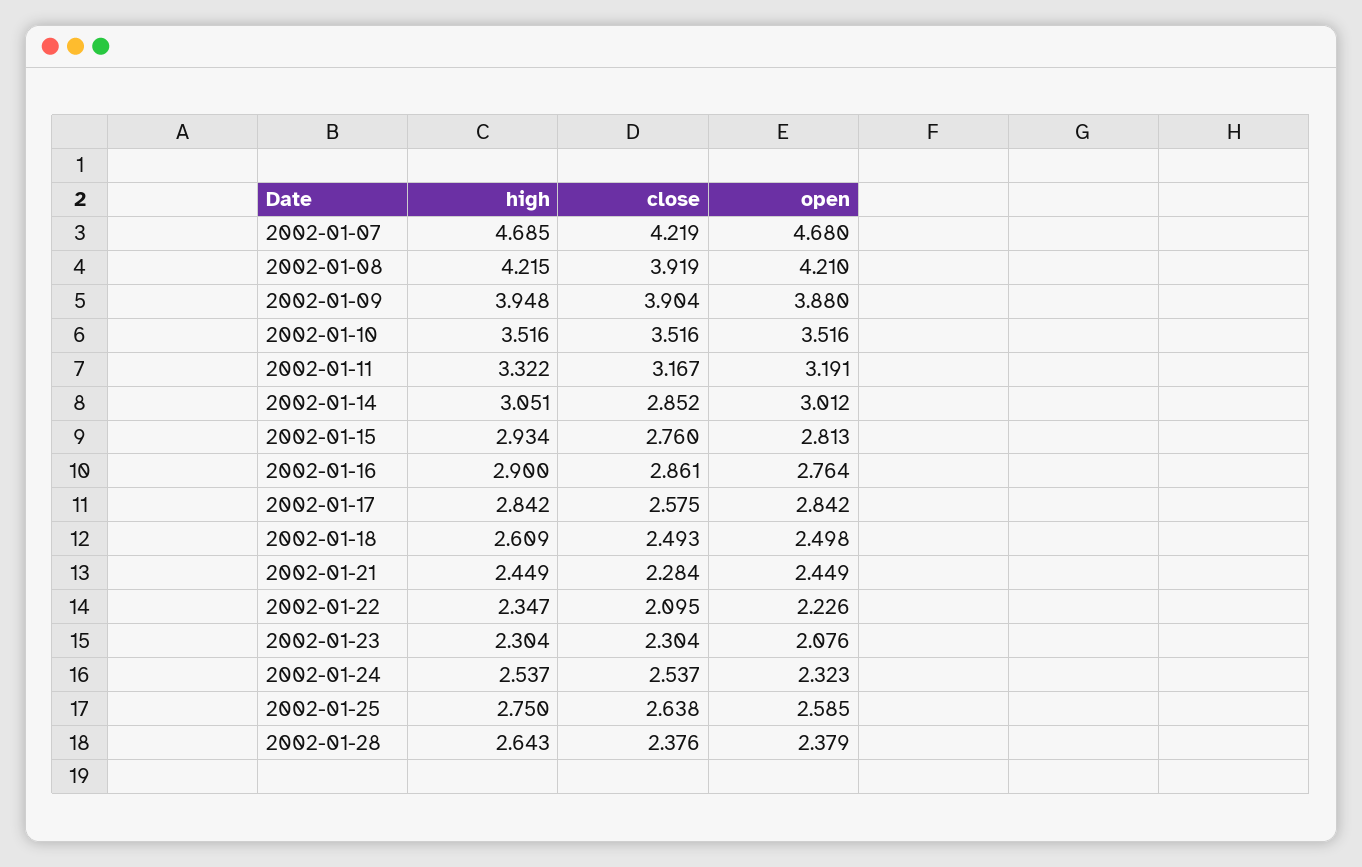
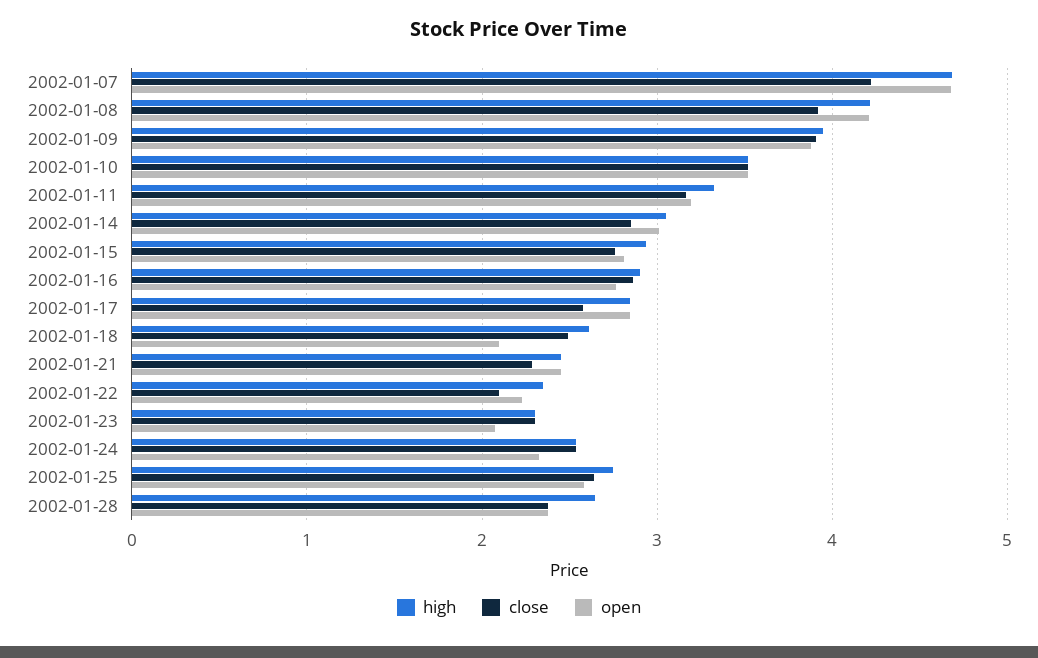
  {
    "high": {
      "2002-01-07": 4.685,
      "2002-01-08": 4.215,
      "2002-01-09": 3.948,
      "2002-01-10": 3.516,
      "2002-01-11": 3.322,
      "2002-01-14": 3.051,
      "2002-01-15": 2.934,
      "2002-01-16": 2.9,
      "2002-01-17": 2.842,
      "2002-01-18": 2.609,
      "2002-01-21": 2.449,
      "2002-01-22": 2.347,
      "2002-01-23": 2.304,
      "2002-01-24": 2.537,
      "2002-01-25": 2.75,
      "2002-01-28": 2.643
    },
    "close": {
      "2002-01-07": 4.219,
      "2002-01-08": 3.919,
      "2002-01-09": 3.904,
      "2002-01-10": 3.516,
      "2002-01-11": 3.167,
      "2002-01-14": 2.852,
      "2002-01-15": 2.76,
      "2002-01-16": 2.861,
      "2002-01-17": 2.575,
      "2002-01-18": 2.493,
      "2002-01-21": 2.284,
      "2002-01-22": 2.095,
      "2002-01-23": 2.304,
      "2002-01-24": 2.537,
      "2002-01-25": 2.638,
      "2002-01-28": 2.376
    },
    "open": {
      "2002-01-07": 4.68,
      "2002-01-08": 4.21,
      "2002-01-09": 3.88,
      "2002-01-10": 3.516,
      "2002-01-11": 3.191,
      "2002-01-14": 3.012,
      "2002-01-15": 2.813,
      "2002-01-16": 2.764,
      "2002-01-17": 2.842,
-     "2002-01-18": 2.498,
+     "2002-01-18": 2.1,
      "2002-01-21": 2.449,
      "2002-01-22": 2.226,
      "2002-01-23": 2.076,
      "2002-01-24": 2.323,
      "2002-01-25": 2.585,
      "2002-01-28": 2.379
    }
  }

